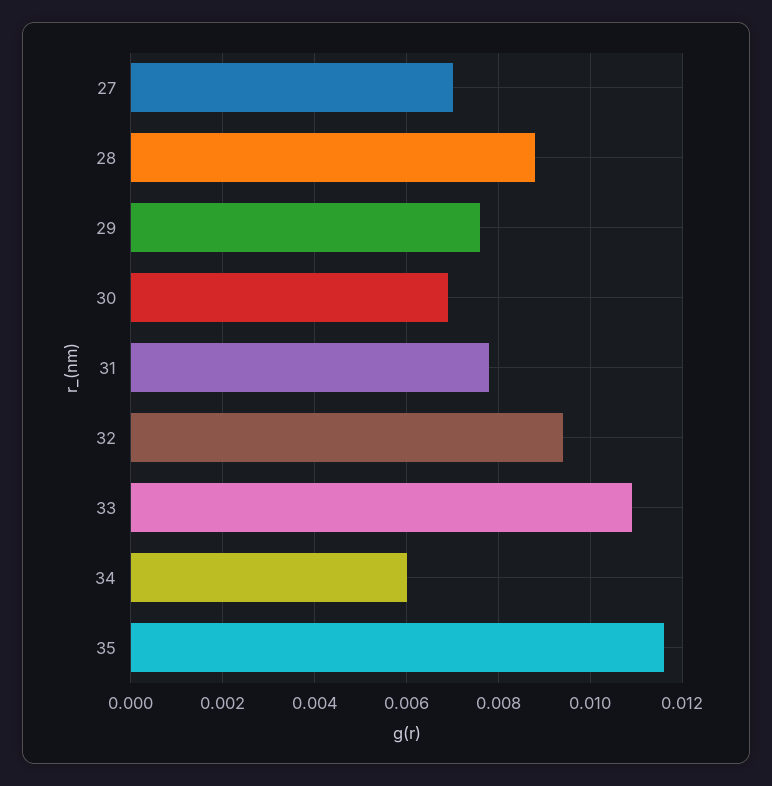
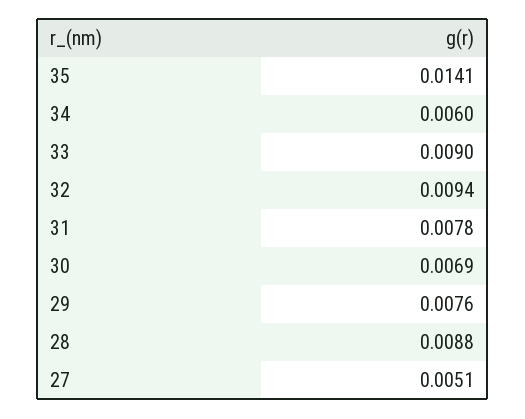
  {
-   "27": 0.007,
+   "27": 0.0051,
    "28": 0.0088,
    "29": 0.0076,
    "30": 0.0069,
    "31": 0.0078,
    "32": 0.0094,
-   "33": 0.011,
+   "33": 0.009,
    "34": 0.006,
-   "35": 0.0115
+   "35": 0.0141
  }

